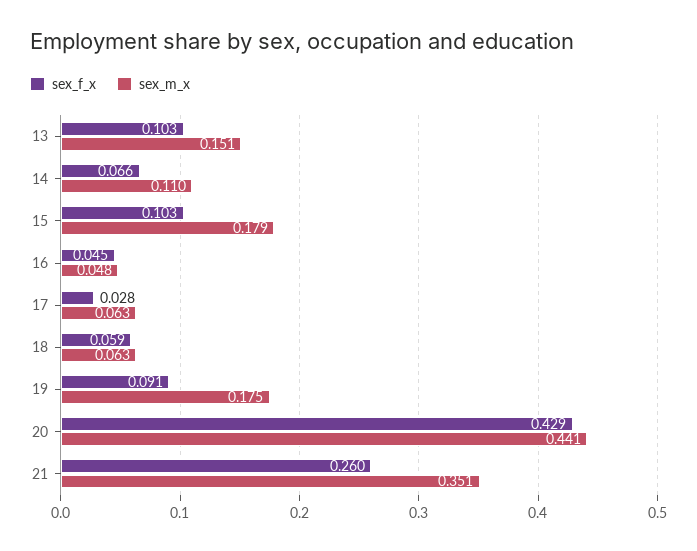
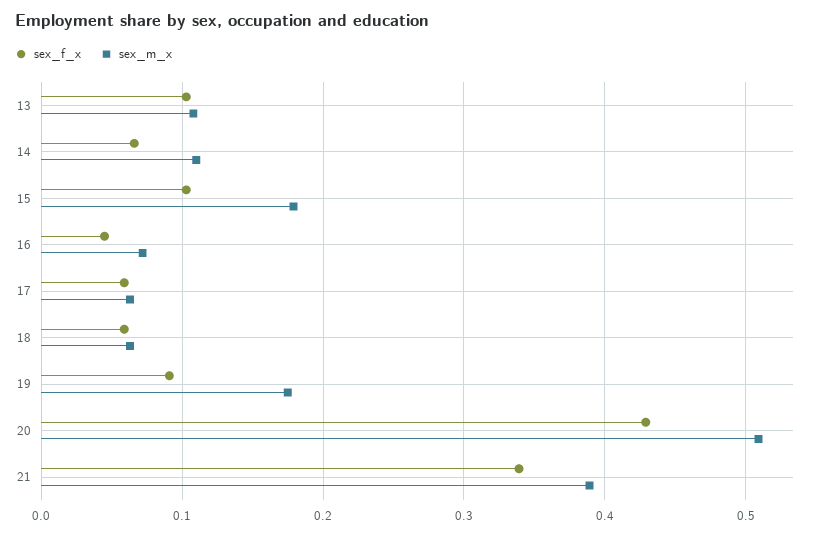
  {
    "sex_f_x": {
      "13": 0.103,
      "14": 0.066,
      "15": 0.103,
      "16": 0.045,
-     "17": 0.028,
+     "17": 0.06,
      "18": 0.059,
      "19": 0.091,
      "20": 0.429,
-     "21": 0.26
+     "21": 0.34
    },
    "sex_m_x": {
-     "13": 0.151,
+     "13": 0.11,
      "14": 0.11,
      "15": 0.179,
-     "16": 0.048,
+     "16": 0.07,
      "17": 0.063,
      "18": 0.063,
      "19": 0.175,
-     "20": 0.441,
+     "20": 0.51,
-     "21": 0.351
+     "21": 0.39
    }
  }

